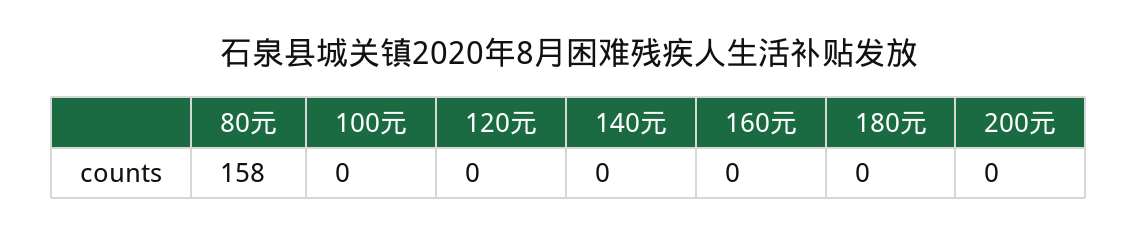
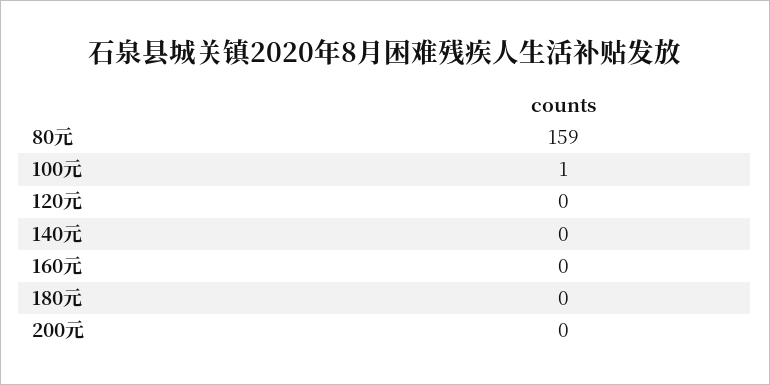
  {
-   "80元": 158,
+   "80元": 159,
-   "100元": 0,
+   "100元": 1,
    "120元": 0,
    "140元": 0,
    "160元": 0,
    "180元": 0,
    "200元": 0
  }

